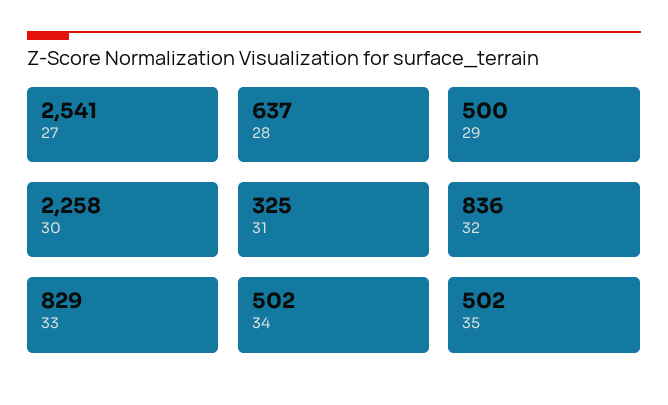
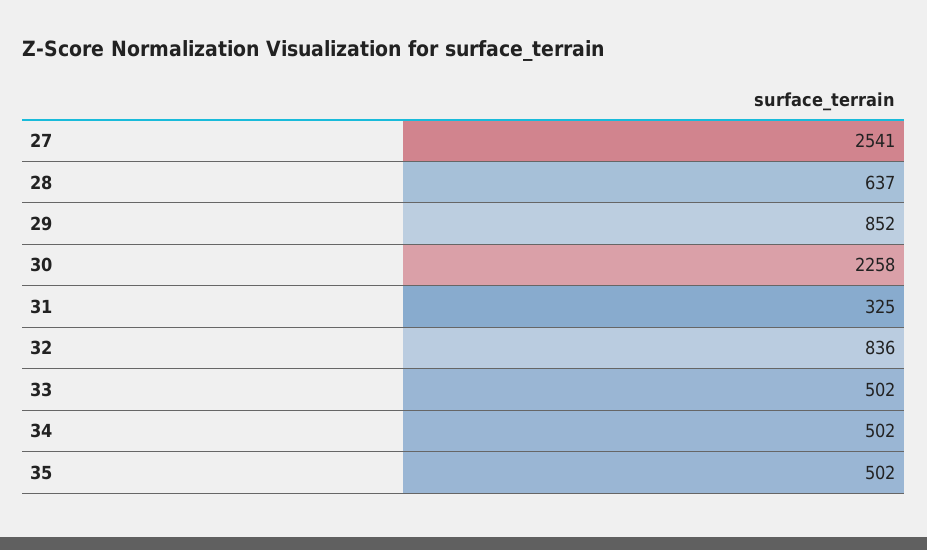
  {
    "27": 2541,
    "28": 637,
-   "29": 500,
+   "29": 852,
    "30": 2258,
    "31": 325,
    "32": 836,
-   "33": 829,
+   "33": 502,
    "34": 502,
    "35": 502
  }

